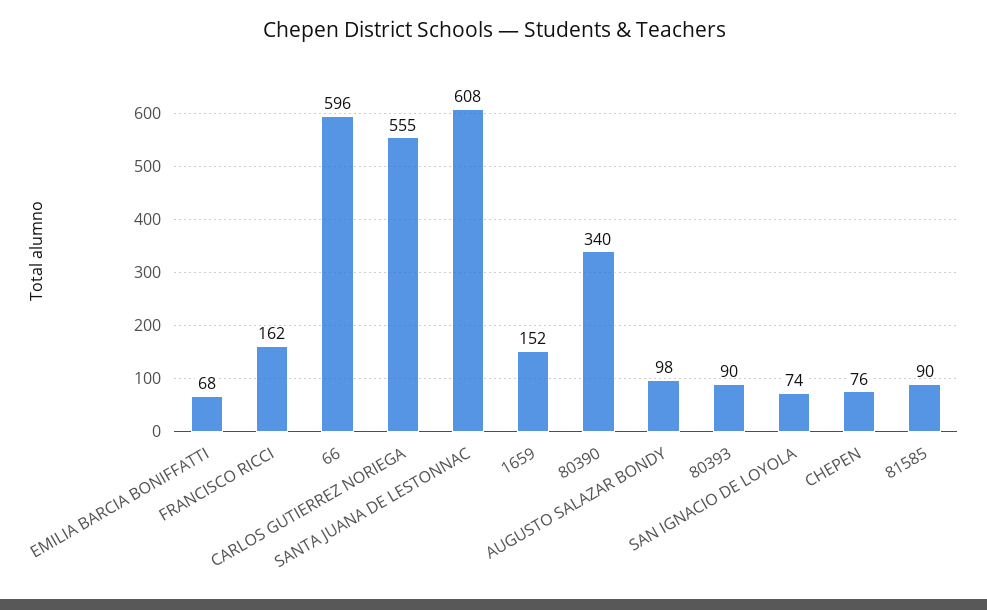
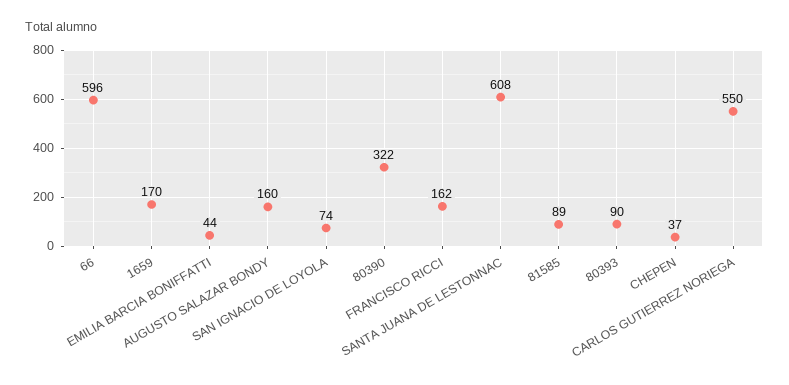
  {
-   "EMILIA BARCIA BONIFFATTI": 68,
+   "EMILIA BARCIA BONIFFATTI": 44,
    "FRANCISCO RICCI": 162,
    "66": 596,
-   "CARLOS GUTIERREZ NORIEGA": 555,
+   "CARLOS GUTIERREZ NORIEGA": 550,
    "SANTA JUANA DE LESTONNAC": 608,
-   "1659": 152,
+   "1659": 170,
-   "80390": 340,
+   "80390": 322,
-   "AUGUSTO SALAZAR BONDY": 98,
+   "AUGUSTO SALAZAR BONDY": 160,
    "80393": 90,
    "SAN IGNACIO DE LOYOLA": 74,
-   "CHEPEN": 76,
+   "CHEPEN": 37,
-   "81585": 90
+   "81585": 89
  }

